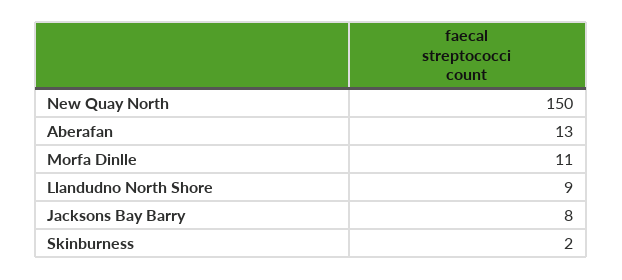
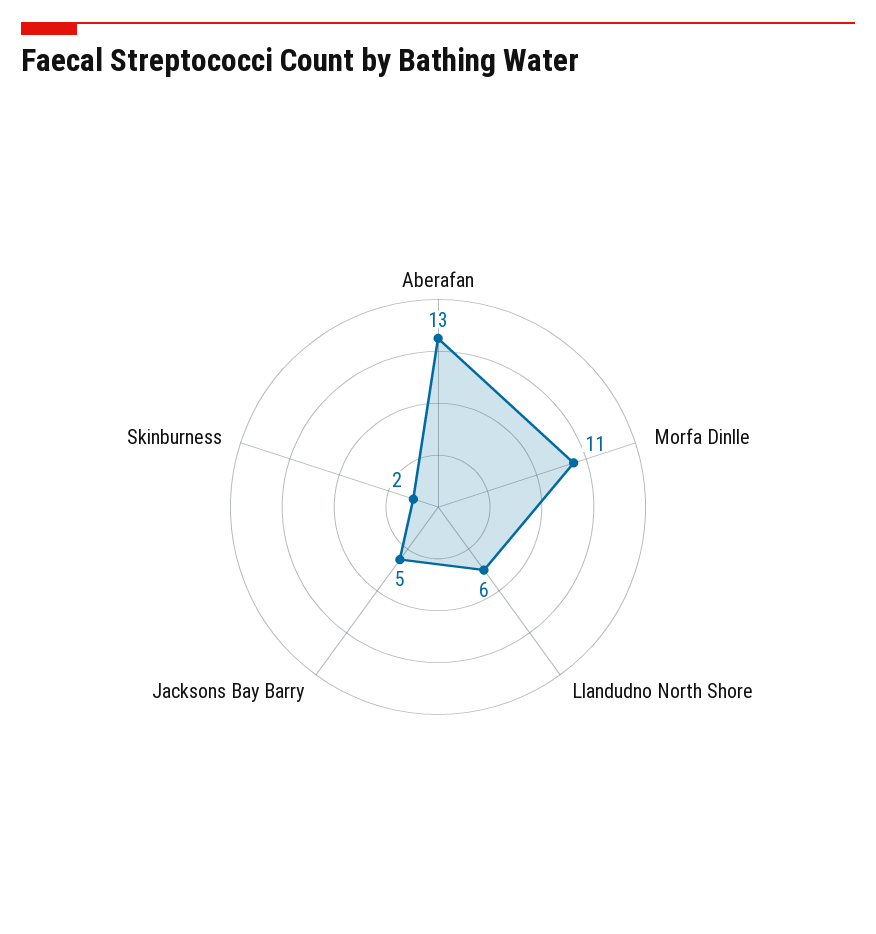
  {
-   "New Quay North": 150,
    "Aberafan": 13,
    "Morfa Dinlle": 11,
-   "Llandudno North Shore": 9,
+   "Llandudno North Shore": 6,
-   "Jacksons Bay Barry": 8,
+   "Jacksons Bay Barry": 5,
    "Skinburness": 2
  }

